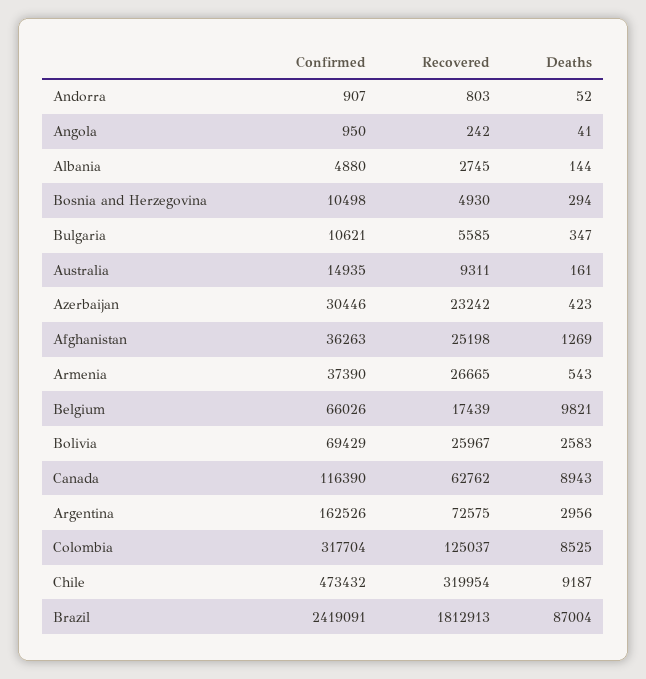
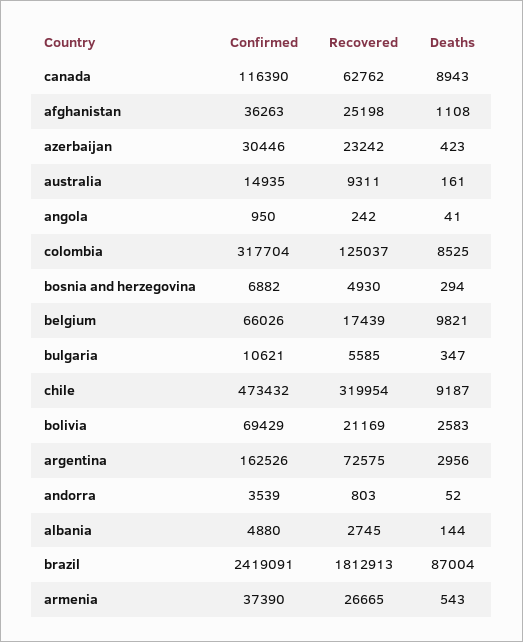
  {
    "Confirmed": {
-     "Andorra": 907,
+     "Andorra": 3539,
      "Angola": 950,
      "Albania": 4880,
-     "Bosnia and Herzegovina": 10498,
+     "Bosnia and Herzegovina": 6882,
      "Bulgaria": 10621,
      "Australia": 14935,
      "Azerbaijan": 30446,
      "Afghanistan": 36263,
      "Armenia": 37390,
      "Belgium": 66026,
      "Bolivia": 69429,
      "Canada": 116390,
      "Argentina": 162526,
      "Colombia": 317704,
      "Chile": 473432,
      "Brazil": 2419091
    },
    "Recovered": {
      "Andorra": 803,
      "Angola": 242,
      "Albania": 2745,
      "Bosnia and Herzegovina": 4930,
      "Bulgaria": 5585,
      "Australia": 9311,
      "Azerbaijan": 23242,
      "Afghanistan": 25198,
      "Armenia": 26665,
      "Belgium": 17439,
-     "Bolivia": 25967,
+     "Bolivia": 21169,
      "Canada": 62762,
      "Argentina": 72575,
      "Colombia": 125037,
      "Chile": 319954,
      "Brazil": 1812913
    },
    "Deaths": {
      "Andorra": 52,
      "Angola": 41,
      "Albania": 144,
      "Bosnia and Herzegovina": 294,
      "Bulgaria": 347,
      "Australia": 161,
      "Azerbaijan": 423,
-     "Afghanistan": 1269,
+     "Afghanistan": 1108,
      "Armenia": 543,
      "Belgium": 9821,
      "Bolivia": 2583,
      "Canada": 8943,
      "Argentina": 2956,
      "Colombia": 8525,
      "Chile": 9187,
      "Brazil": 87004
    }
  }

